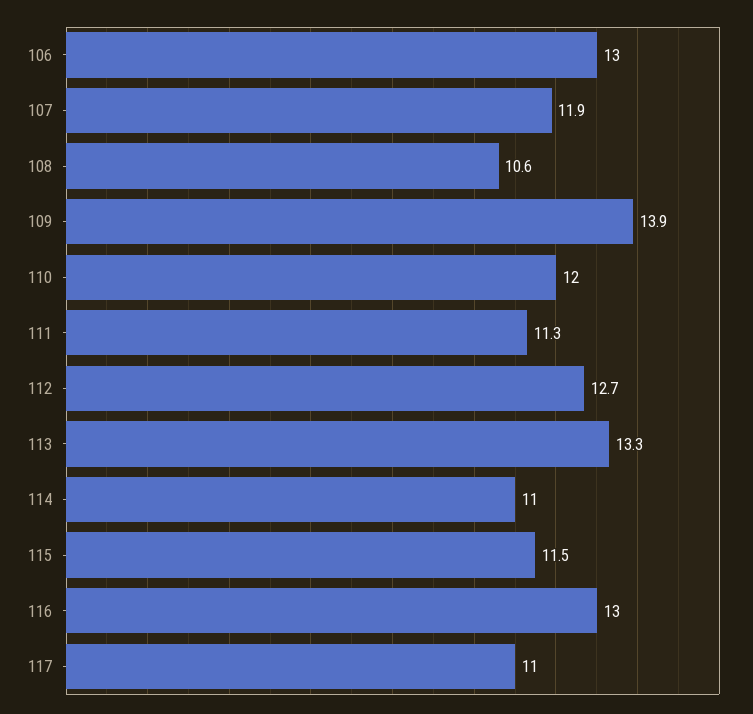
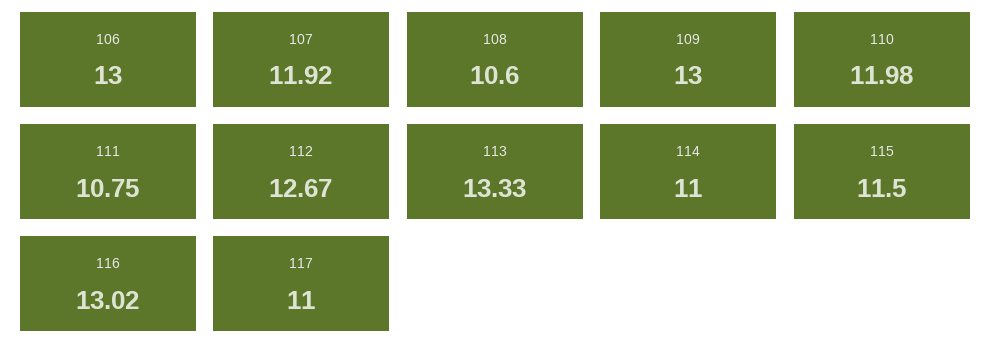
  {
    "106": 13,
    "107": 11.92,
    "108": 10.6,
-   "109": 13.9,
+   "109": 13,
    "110": 11.98,
-   "111": 11.3,
+   "111": 10.75,
    "112": 12.67,
    "113": 13.33,
    "114": 11,
    "115": 11.5,
    "116": 13.02,
    "117": 11
  }

